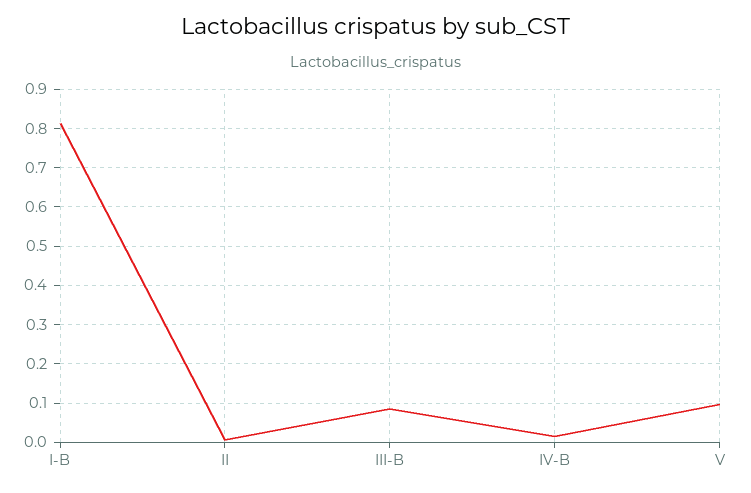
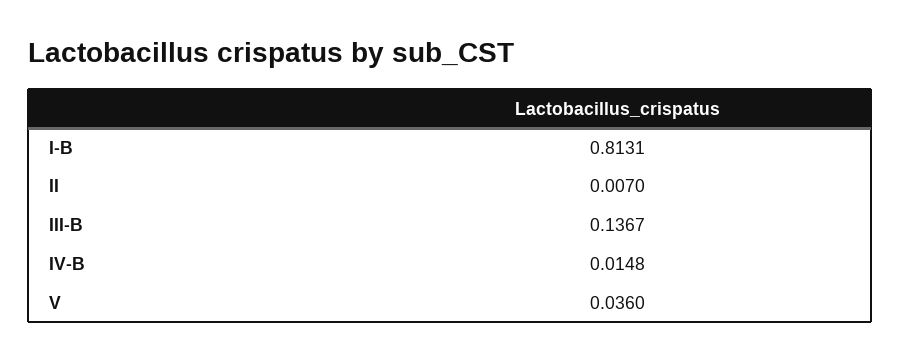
  {
    "I-B": 0.8131,
    "II": 0.007,
-   "III-B": 0.08,
+   "III-B": 0.1367,
    "IV-B": 0.0148,
-   "V": 0.1
+   "V": 0.036
  }

